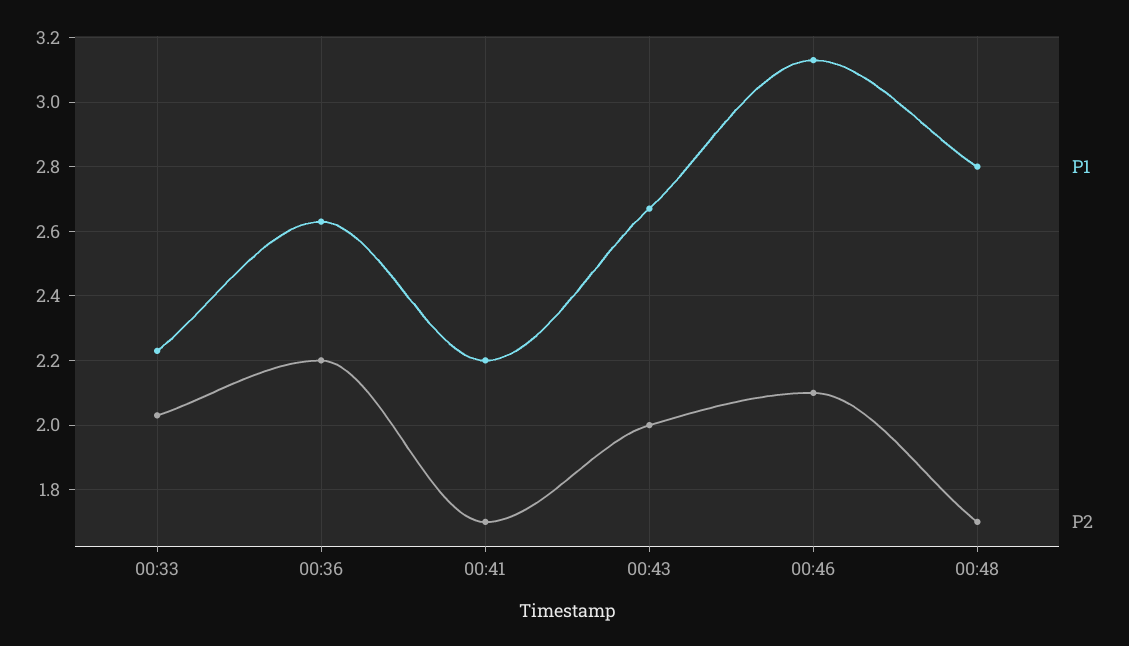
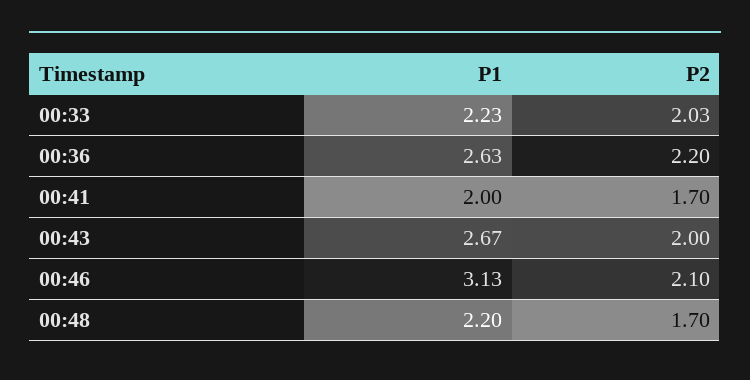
  {
    "P1": {
      "00:33": 2.23,
      "00:36": 2.63,
-     "00:41": 2.2,
+     "00:41": 2,
      "00:43": 2.67,
      "00:46": 3.13,
-     "00:48": 2.8
+     "00:48": 2.2
    },
    "P2": {
      "00:33": 2.03,
      "00:36": 2.2,
      "00:41": 1.7,
      "00:43": 2,
      "00:46": 2.1,
      "00:48": 1.7
    }
  }

